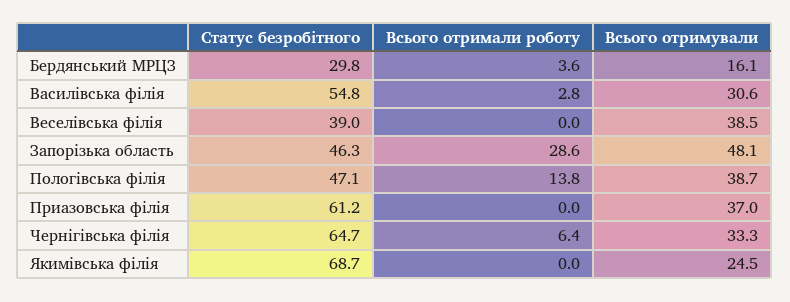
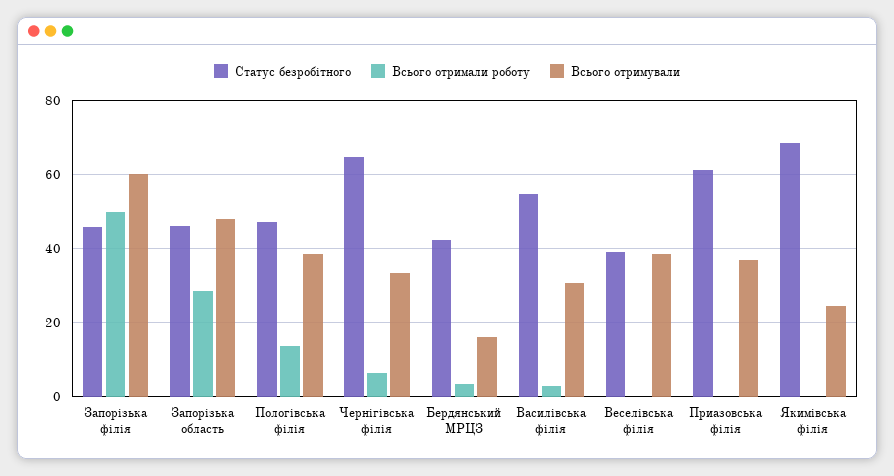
  {
    "Статус безробітного": {
-     "Бердянський МРЦЗ": 29.8,
+     "Бердянський МРЦЗ": 42,
      "Василівська філія": 54.8,
      "Веселівська філія": 39,
      "Запорізька область": 46.3,
      "Пологівська філія": 47.1,
      "Приазовська філія": 61.2,
      "Чернігівська філія": 64.7,
-     "Якимівська філія": 68.7
+     "Якимівська філія": 68.7,
+     "Запорізька філія": 46
    },
    "Всього отримали роботу": {
      "Бердянський МРЦЗ": 3.6,
      "Василівська філія": 2.8,
      "Веселівська філія": 0,
      "Запорізька область": 28.6,
      "Пологівська філія": 13.8,
      "Приазовська філія": 0,
      "Чернігівська філія": 6.4,
-     "Якимівська філія": 0
+     "Якимівська філія": 0,
+     "Запорізька філія": 50
    },
    "Всього отримували": {
      "Бердянський МРЦЗ": 16.1,
      "Василівська філія": 30.6,
      "Веселівська філія": 38.5,
      "Запорізька область": 48.1,
      "Пологівська філія": 38.7,
      "Приазовська філія": 37,
      "Чернігівська філія": 33.3,
-     "Якимівська філія": 24.5
+     "Якимівська філія": 24.5,
+     "Запорізька філія": 60
    }
  }

